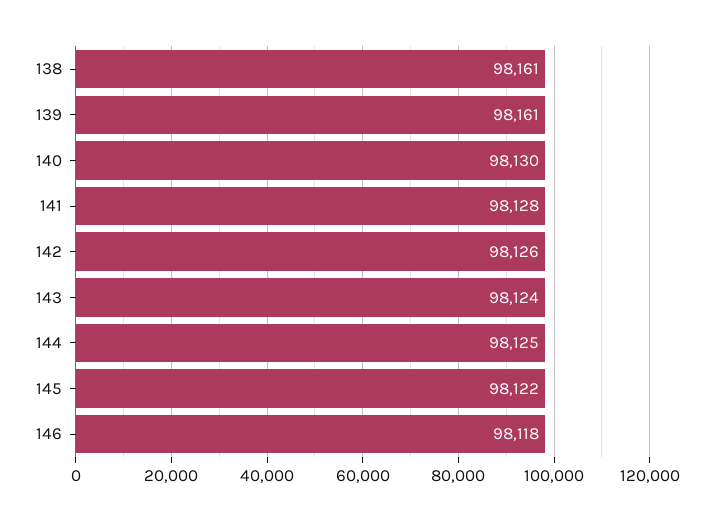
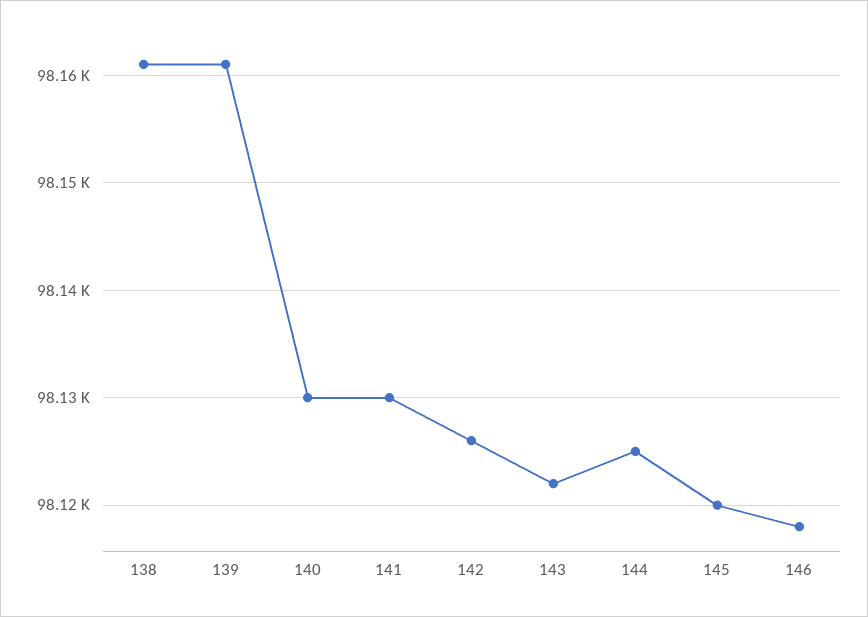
  {
    "138": 98161,
    "139": 98161,
    "140": 98130,
-   "141": 98128,
+   "141": 98130,
    "142": 98126,
-   "143": 98124,
+   "143": 98122,
    "144": 98125,
-   "145": 98122,
+   "145": 98120,
    "146": 98118
  }

